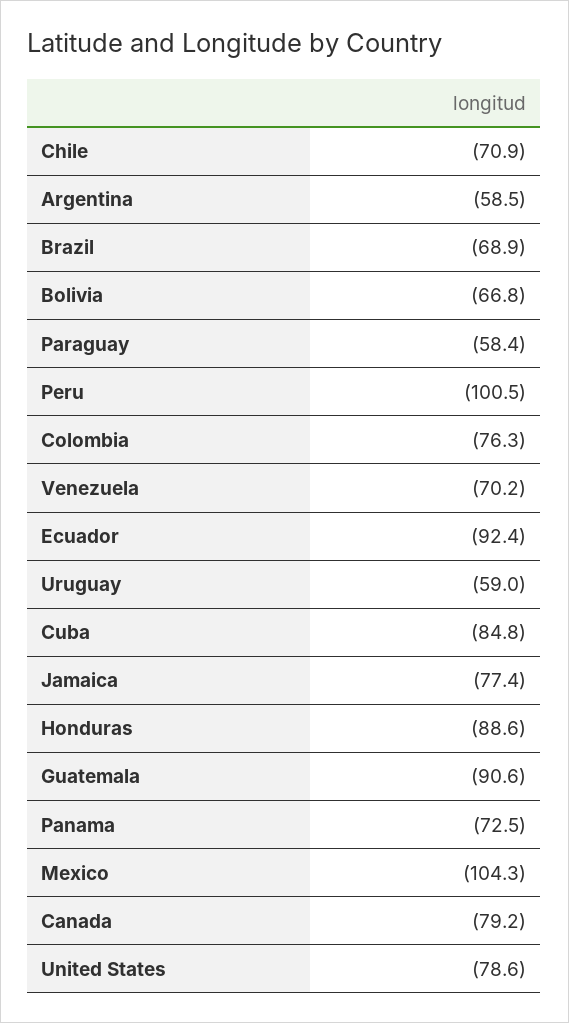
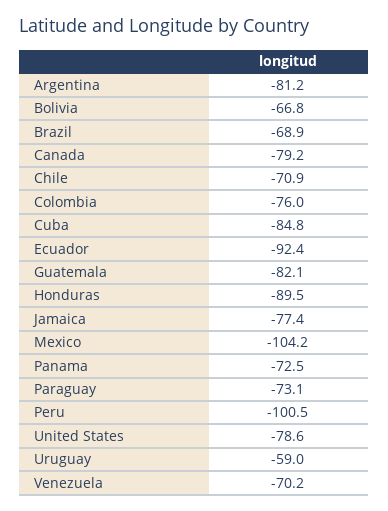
  {
    "Chile": -70.9,
-   "Argentina": -58.5,
+   "Argentina": -81.2,
    "Brazil": -68.9,
    "Bolivia": -66.8,
-   "Paraguay": -58.4,
+   "Paraguay": -73.1,
    "Peru": -100.5,
-   "Colombia": -76.3,
+   "Colombia": -76,
    "Venezuela": -70.2,
    "Ecuador": -92.4,
    "Uruguay": -59,
    "Cuba": -84.8,
    "Jamaica": -77.4,
-   "Honduras": -88.6,
+   "Honduras": -89.5,
-   "Guatemala": -90.6,
+   "Guatemala": -82.1,
    "Panama": -72.5,
-   "Mexico": -104.3,
+   "Mexico": -104.2,
    "Canada": -79.2,
    "United States": -78.6
  }

